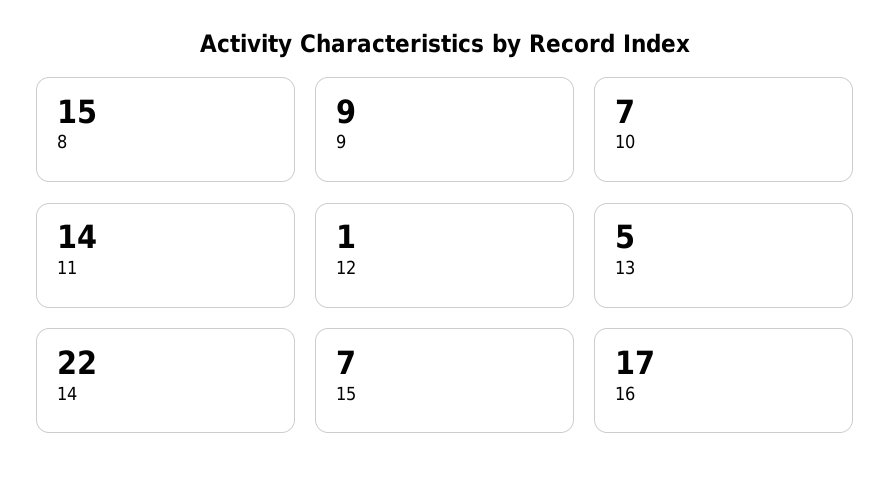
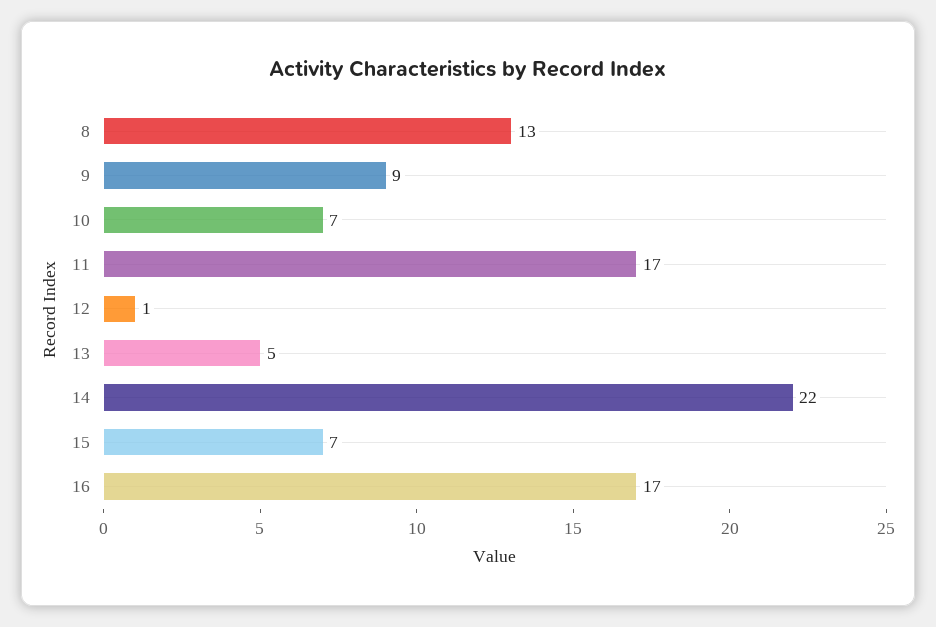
  {
-   "8": 15,
+   "8": 13,
    "9": 9,
    "10": 7,
-   "11": 14,
+   "11": 17,
    "12": 1,
    "13": 5,
    "14": 22,
    "15": 7,
    "16": 17
  }

